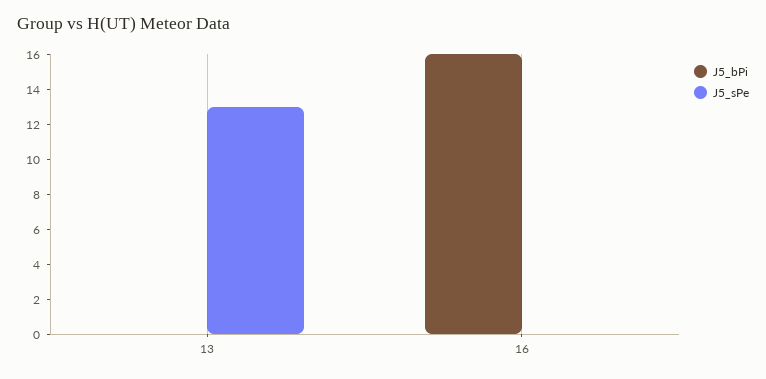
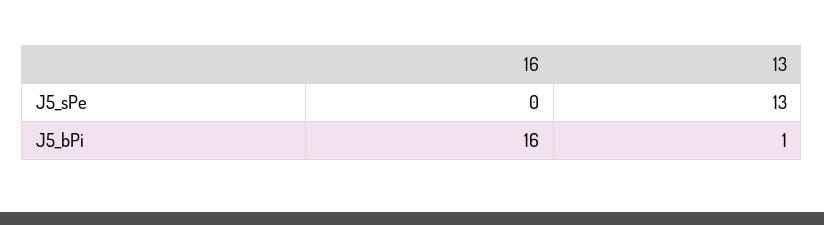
  {
    "J5_bPi": {
-     "13": 0,
+     "13": 1,
      "16": 16
    },
    "J5_sPe": {
      "13": 13,
      "16": 0
    }
  }

